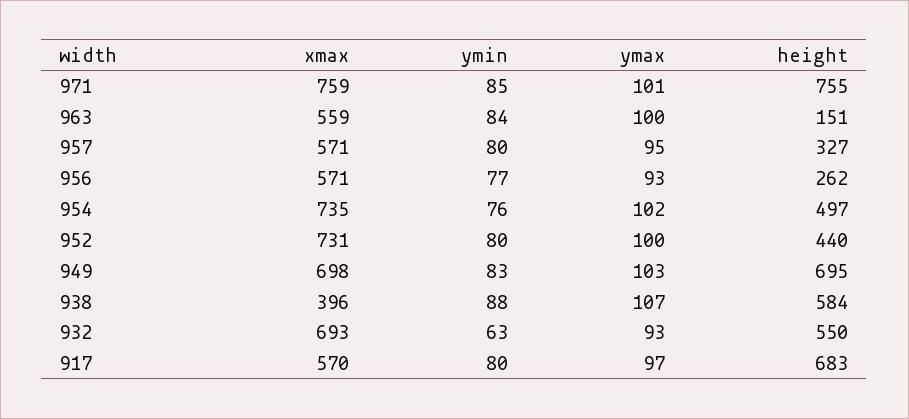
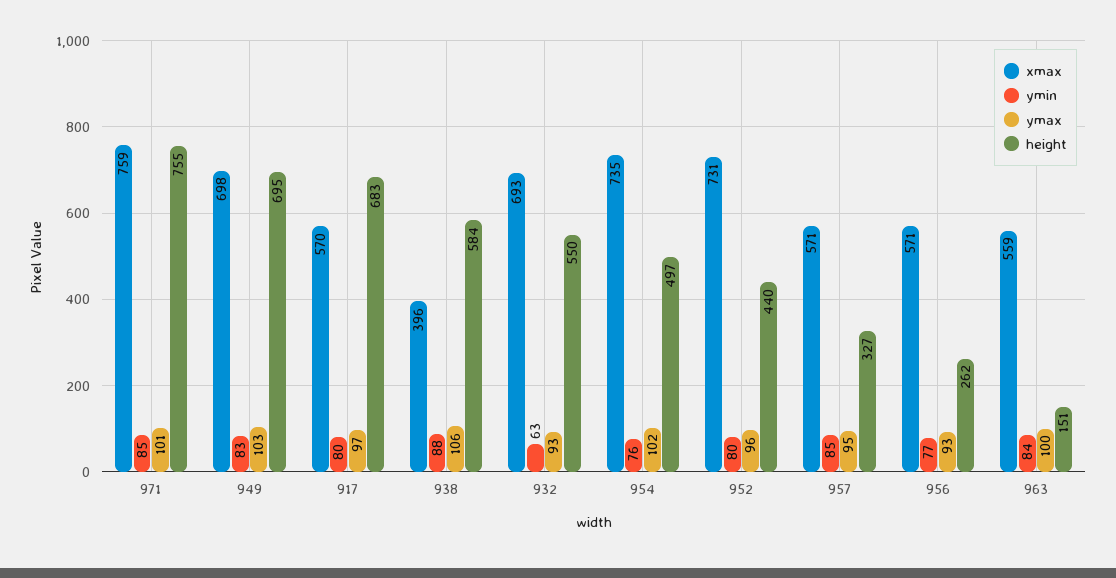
  {
    "xmax": {
      "971": 759,
      "963": 559,
      "957": 571,
      "956": 571,
      "954": 735,
      "952": 731,
      "949": 698,
      "938": 396,
      "932": 693,
      "917": 570
    },
    "ymin": {
      "971": 85,
      "963": 84,
-     "957": 80,
+     "957": 85,
      "956": 77,
      "954": 76,
      "952": 80,
      "949": 83,
      "938": 88,
      "932": 63,
      "917": 80
    },
    "ymax": {
      "971": 101,
      "963": 100,
      "957": 95,
      "956": 93,
      "954": 102,
-     "952": 100,
+     "952": 96,
      "949": 103,
-     "938": 107,
+     "938": 106,
      "932": 93,
      "917": 97
    },
    "height": {
      "971": 755,
      "963": 151,
      "957": 327,
      "956": 262,
      "954": 497,
      "952": 440,
      "949": 695,
      "938": 584,
      "932": 550,
      "917": 683
    }
  }

